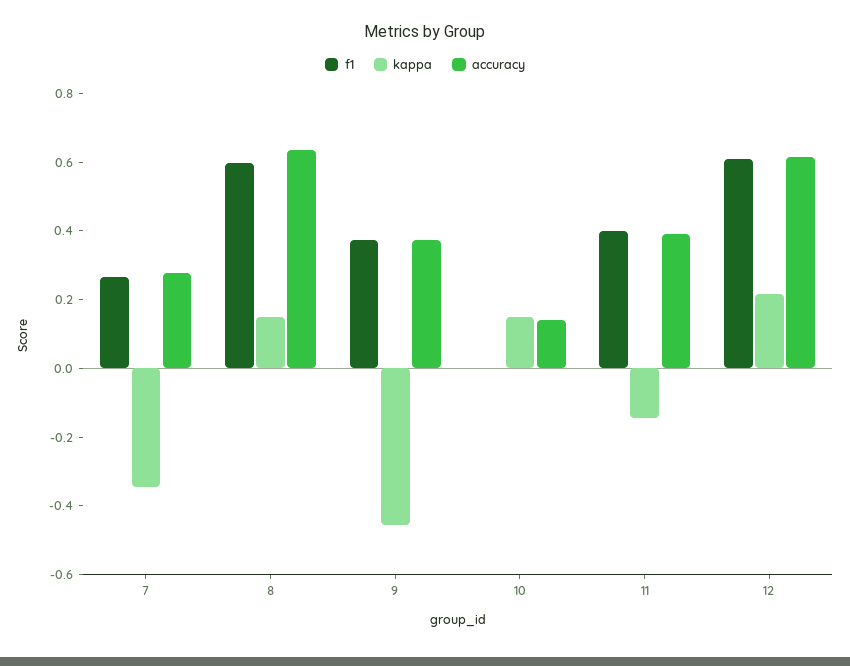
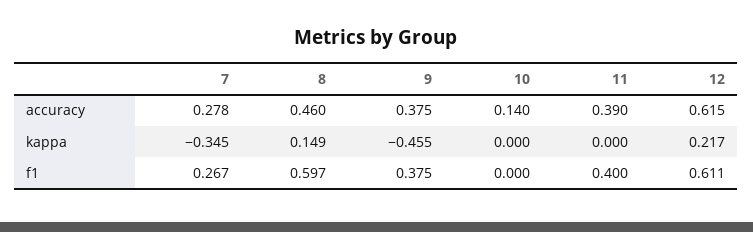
  {
    "f1": {
      "7": 0.267,
      "8": 0.597,
      "9": 0.375,
      "10": 0,
      "11": 0.4,
      "12": 0.611
    },
    "kappa": {
      "7": -0.345,
      "8": 0.149,
      "9": -0.455,
-     "10": 0.15,
+     "10": 0,
-     "11": -0.15,
+     "11": 0,
      "12": 0.217
    },
    "accuracy": {
      "7": 0.278,
-     "8": 0.65,
+     "8": 0.46,
      "9": 0.375,
      "10": 0.14,
      "11": 0.39,
      "12": 0.615
    }
  }

